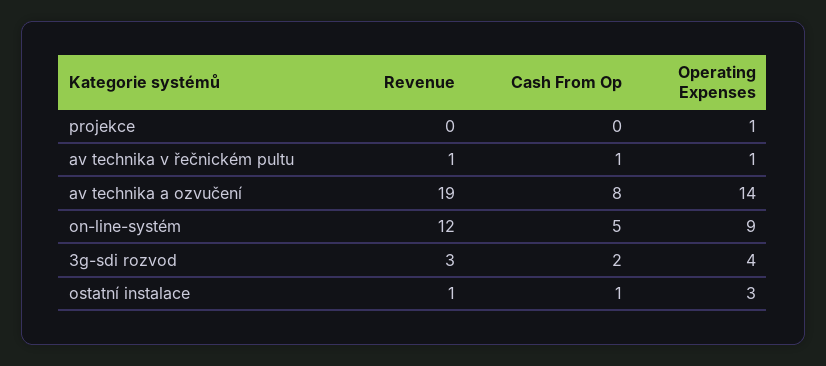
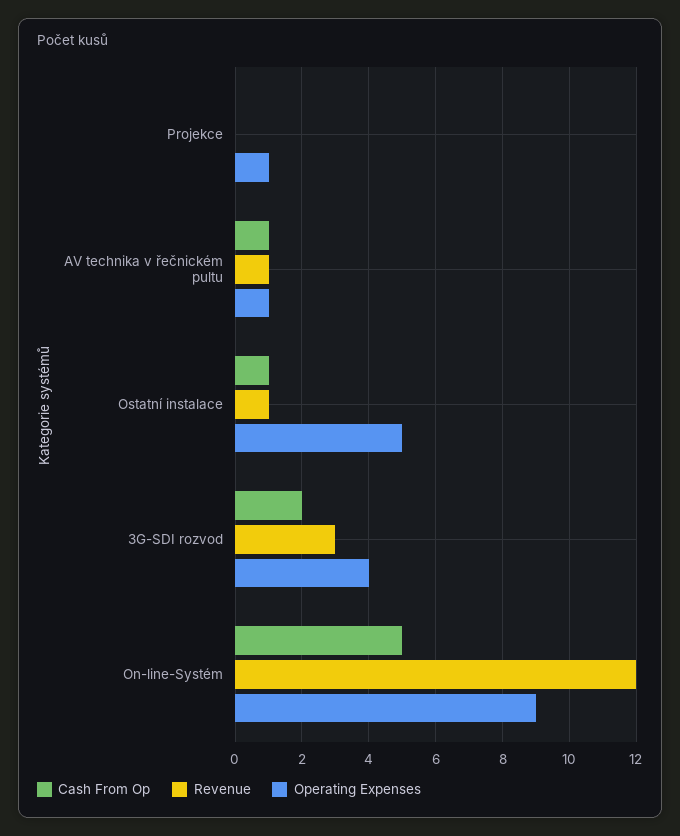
  {
    "Revenue": {
      "projekce": 0,
      "av technika v řečnickém pultu": 1,
-     "av technika a ozvučení": 19,
      "on-line-systém": 12,
      "3g-sdi rozvod": 3,
      "ostatní instalace": 1
    },
    "Cash From Op": {
      "projekce": 0,
      "av technika v řečnickém pultu": 1,
-     "av technika a ozvučení": 8,
      "on-line-systém": 5,
      "3g-sdi rozvod": 2,
      "ostatní instalace": 1
    },
    "Operating Expenses": {
      "projekce": 1,
      "av technika v řečnickém pultu": 1,
-     "av technika a ozvučení": 14,
      "on-line-systém": 9,
      "3g-sdi rozvod": 4,
-     "ostatní instalace": 3
+     "ostatní instalace": 5
    }
  }

